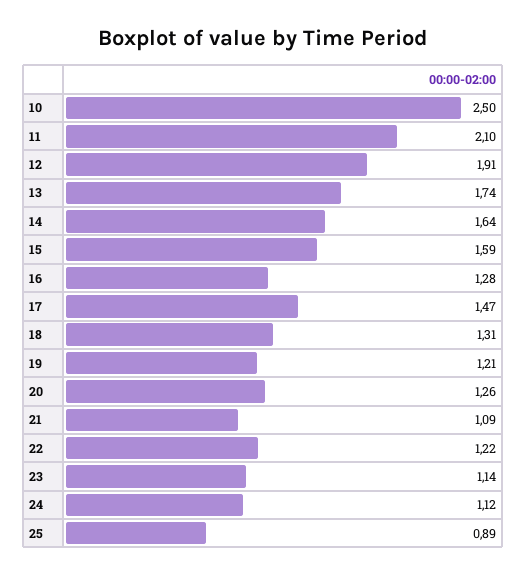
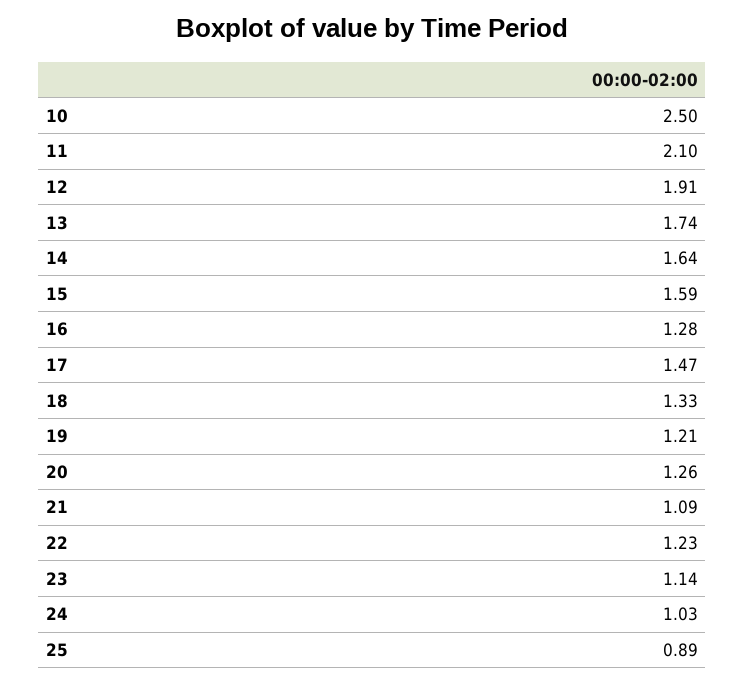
  {
    "10": 2.5,
    "11": 2.1,
    "12": 1.91,
    "13": 1.74,
    "14": 1.64,
    "15": 1.59,
    "16": 1.28,
    "17": 1.47,
-   "18": 1.31,
+   "18": 1.33,
    "19": 1.21,
    "20": 1.26,
    "21": 1.09,
-   "22": 1.22,
+   "22": 1.23,
    "23": 1.14,
-   "24": 1.12,
+   "24": 1.03,
    "25": 0.89
  }

